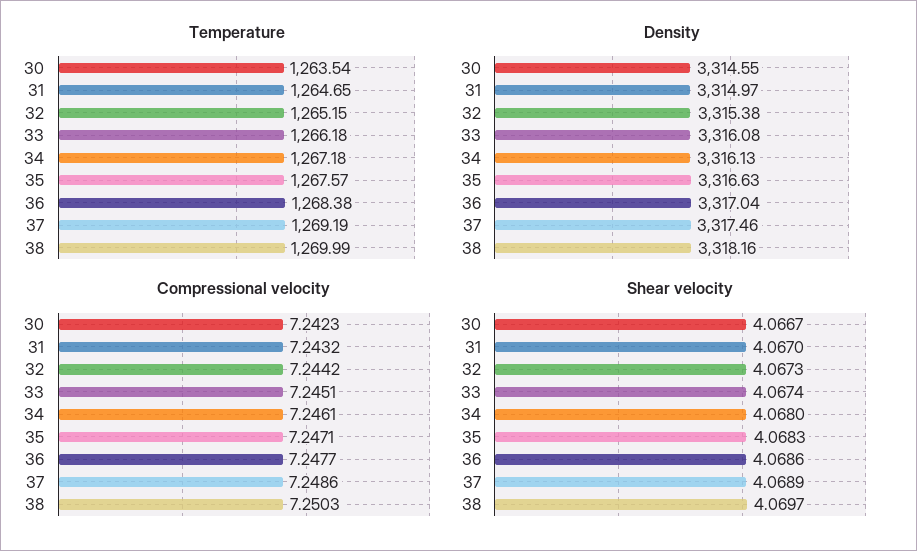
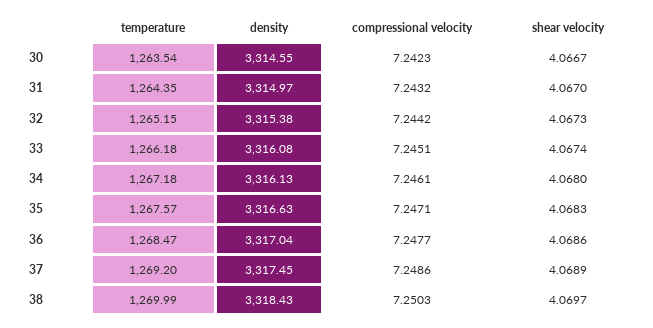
  {
    "Temperature": {
      "30": 1263.54,
-     "31": 1264.65,
+     "31": 1264.35,
      "32": 1265.15,
      "33": 1266.18,
      "34": 1267.18,
      "35": 1267.57,
-     "36": 1268.38,
+     "36": 1268.47,
-     "37": 1269.19,
+     "37": 1269.2,
      "38": 1269.99
    },
    "Density": {
      "30": 3314.55,
      "31": 3314.97,
      "32": 3315.38,
      "33": 3316.08,
      "34": 3316.13,
      "35": 3316.63,
      "36": 3317.04,
-     "37": 3317.46,
+     "37": 3317.45,
-     "38": 3318.16
+     "38": 3318.43
    },
    "Compressional velocity": {
      "30": 7.2423,
      "31": 7.2432,
      "32": 7.2442,
      "33": 7.2451,
      "34": 7.2461,
      "35": 7.2471,
      "36": 7.2477,
      "37": 7.2486,
      "38": 7.2503
    },
    "Shear velocity": {
      "30": 4.0667,
      "31": 4.067,
      "32": 4.0673,
      "33": 4.0674,
      "34": 4.068,
      "35": 4.0683,
      "36": 4.0686,
      "37": 4.0689,
      "38": 4.0697
    }
  }

